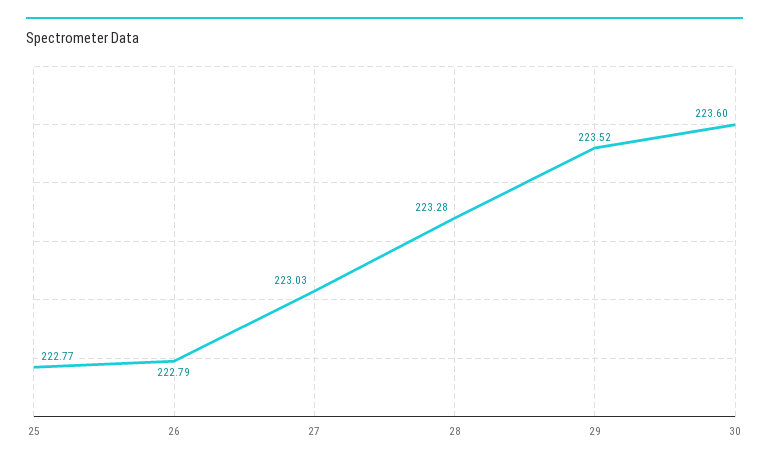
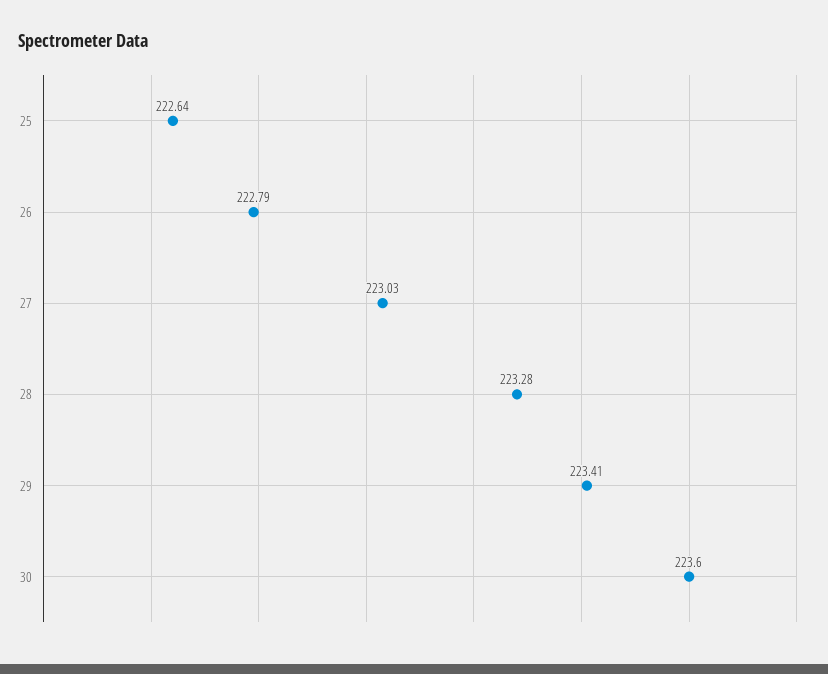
  {
-   "25": 222.77,
+   "25": 222.64,
    "26": 222.79,
    "27": 223.03,
    "28": 223.28,
-   "29": 223.52,
+   "29": 223.41,
    "30": 223.6
  }

